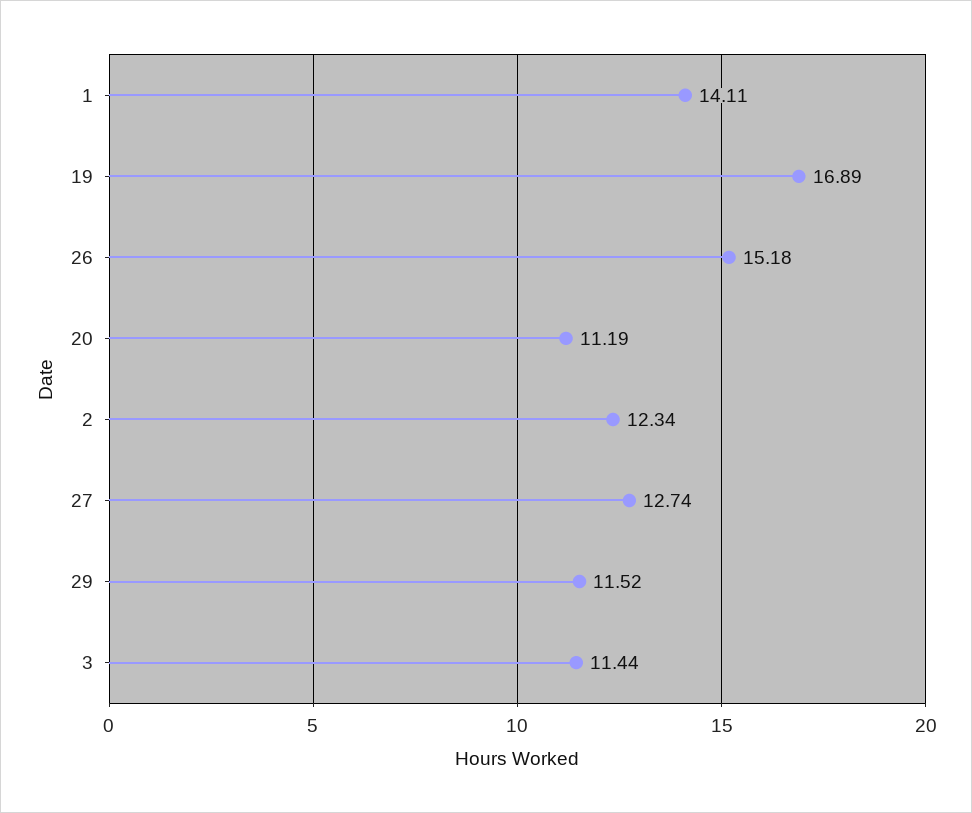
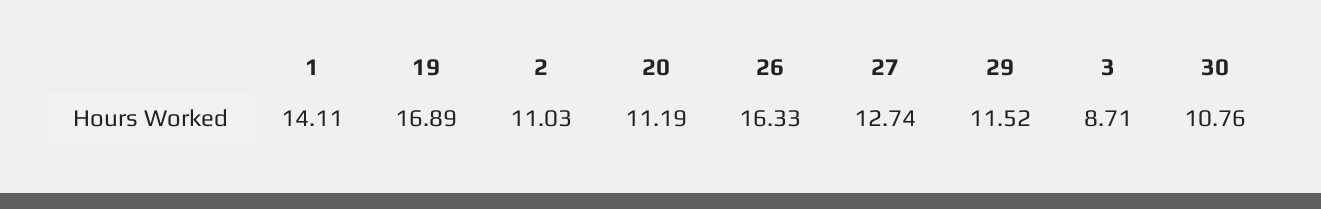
  {
    "1": 14.11,
    "19": 16.89,
-   "26": 15.18,
+   "26": 16.33,
    "20": 11.19,
-   "2": 12.34,
+   "2": 11.03,
    "27": 12.74,
    "29": 11.52,
-   "3": 11.44
+   "3": 8.71,
+   "30": 10.76
  }

